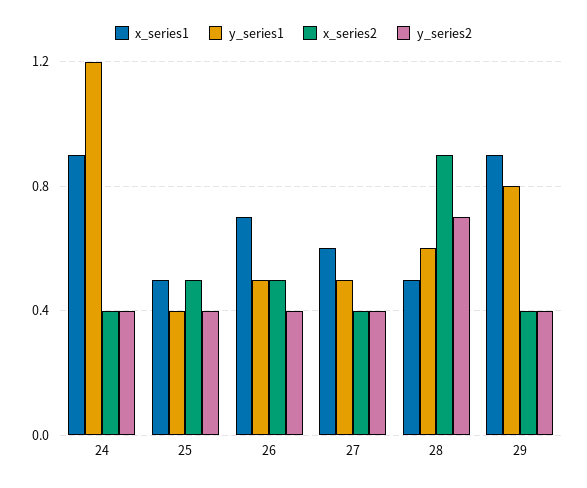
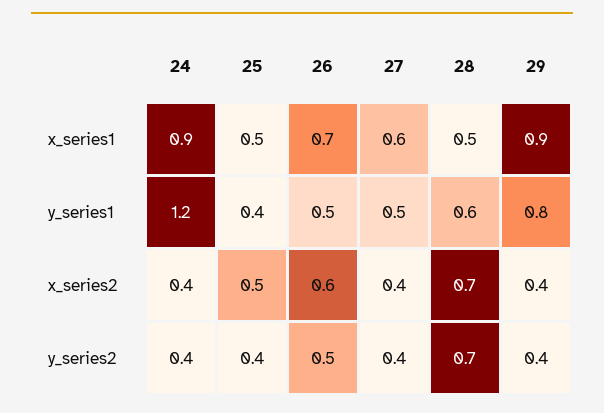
  {
    "x_series1": {
      "24": 0.9,
      "25": 0.5,
      "26": 0.7,
      "27": 0.6,
      "28": 0.5,
      "29": 0.9
    },
    "y_series1": {
      "24": 1.2,
      "25": 0.4,
      "26": 0.5,
      "27": 0.5,
      "28": 0.6,
      "29": 0.8
    },
    "x_series2": {
      "24": 0.4,
      "25": 0.5,
-     "26": 0.5,
+     "26": 0.6,
      "27": 0.4,
-     "28": 0.9,
+     "28": 0.7,
      "29": 0.4
    },
    "y_series2": {
      "24": 0.4,
      "25": 0.4,
-     "26": 0.4,
+     "26": 0.5,
      "27": 0.4,
      "28": 0.7,
      "29": 0.4
    }
  }

